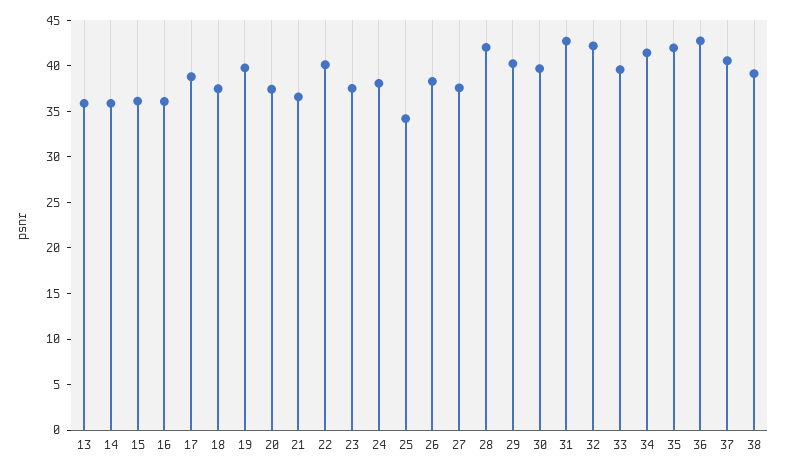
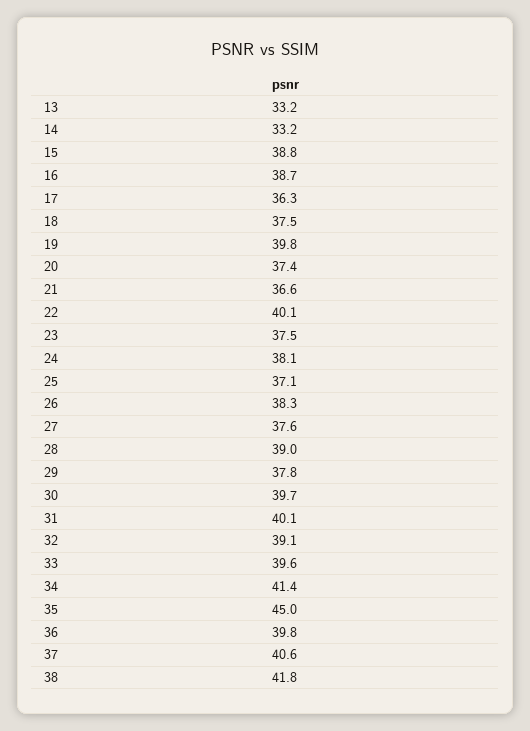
  {
-   "13": 36,
+   "13": 33.2,
-   "14": 36,
+   "14": 33.2,
-   "15": 36,
+   "15": 38.8,
-   "16": 36,
+   "16": 38.7,
-   "17": 39,
+   "17": 36.3,
    "18": 37.5,
    "19": 39.8,
    "20": 37.4,
    "21": 36.6,
    "22": 40.1,
    "23": 37.5,
    "24": 38.1,
-   "25": 34,
+   "25": 37.1,
    "26": 38.3,
    "27": 37.6,
-   "28": 42,
+   "28": 39,
-   "29": 40,
+   "29": 37.8,
    "30": 39.7,
-   "31": 43,
+   "31": 40.1,
-   "32": 42,
+   "32": 39.1,
    "33": 39.6,
    "34": 41.4,
-   "35": 42,
+   "35": 45,
-   "36": 43,
+   "36": 39.8,
    "37": 40.6,
-   "38": 39
+   "38": 41.8
  }

